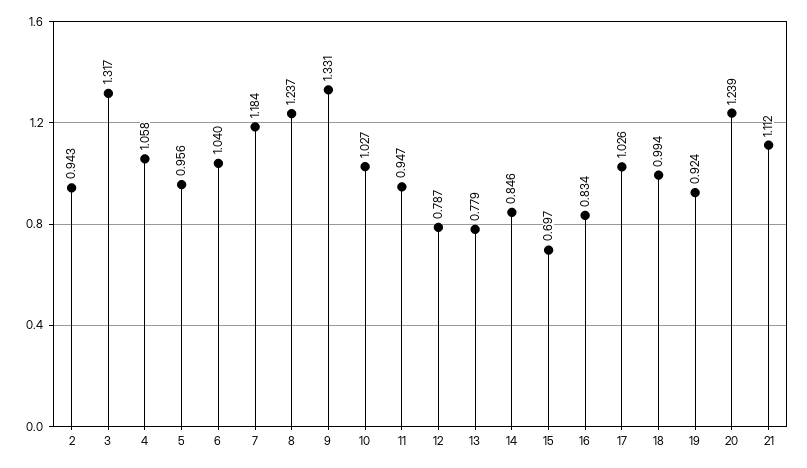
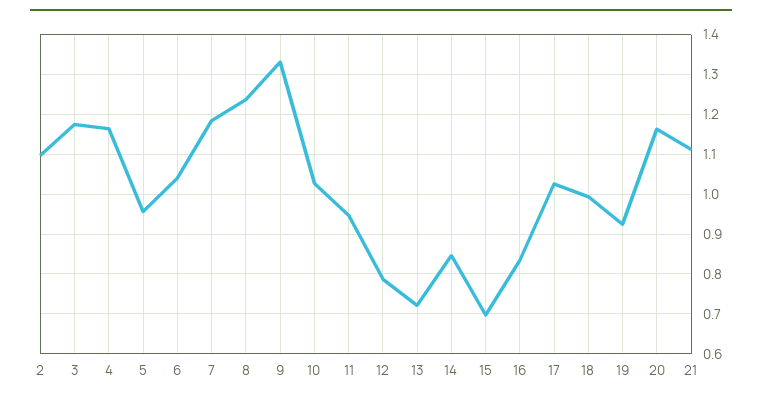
  {
-   "2": 0.943,
+   "2": 1.1,
-   "3": 1.317,
+   "3": 1.18,
-   "4": 1.058,
+   "4": 1.16,
    "5": 0.956,
    "6": 1.04,
    "7": 1.184,
    "8": 1.237,
    "9": 1.331,
    "10": 1.027,
    "11": 0.947,
    "12": 0.787,
-   "13": 0.779,
+   "13": 0.72,
    "14": 0.846,
    "15": 0.697,
    "16": 0.834,
    "17": 1.026,
    "18": 0.994,
    "19": 0.924,
-   "20": 1.239,
+   "20": 1.16,
    "21": 1.112
  }

